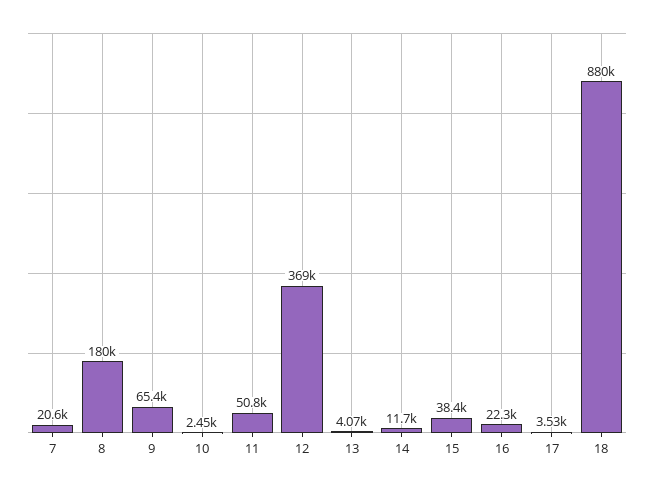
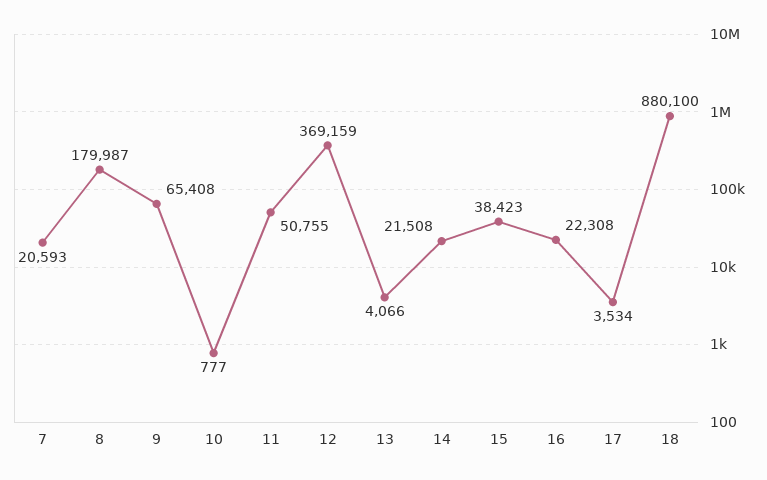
  {
    "7": 20593,
    "8": 179987,
    "9": 65408,
-   "10": 2450,
+   "10": 777,
    "11": 50755,
    "12": 369159,
    "13": 4066,
-   "14": 11700,
+   "14": 21508,
    "15": 38423,
    "16": 22308,
    "17": 3534,
    "18": 880100
  }

